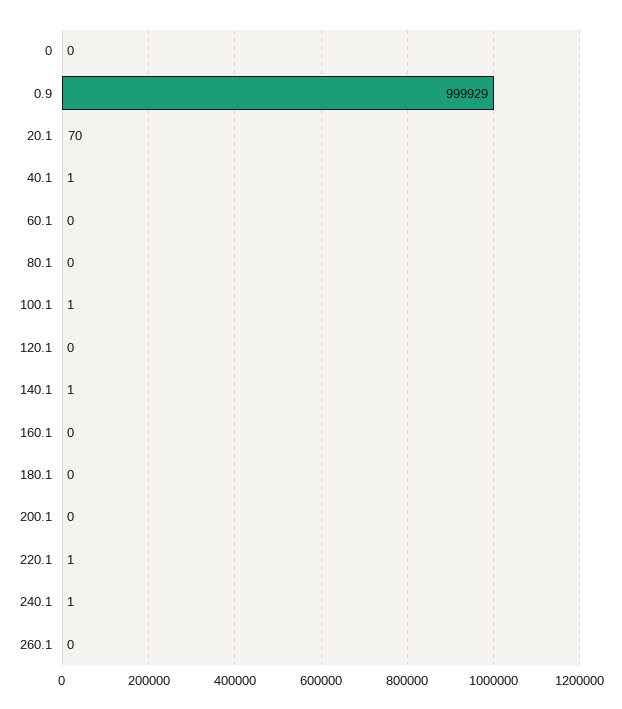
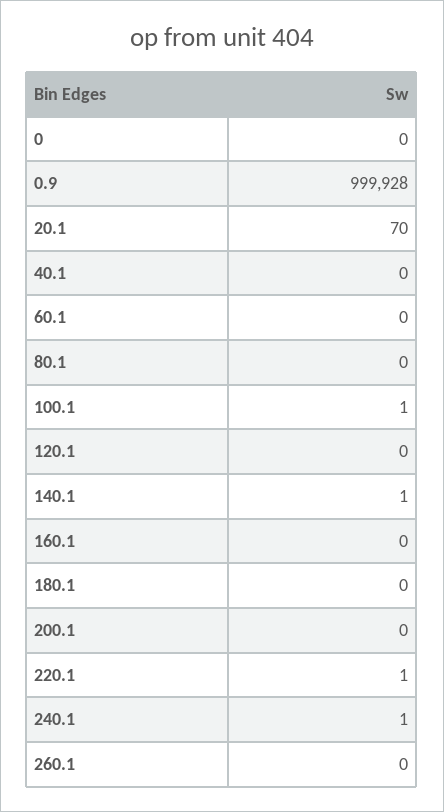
  {
    "0": 0,
-   "0.9": 999929,
+   "0.9": 999928,
    "20.1": 70,
-   "40.1": 1,
+   "40.1": 0,
    "60.1": 0,
    "80.1": 0,
    "100.1": 1,
    "120.1": 0,
    "140.1": 1,
    "160.1": 0,
    "180.1": 0,
    "200.1": 0,
    "220.1": 1,
    "240.1": 1,
    "260.1": 0
  }

